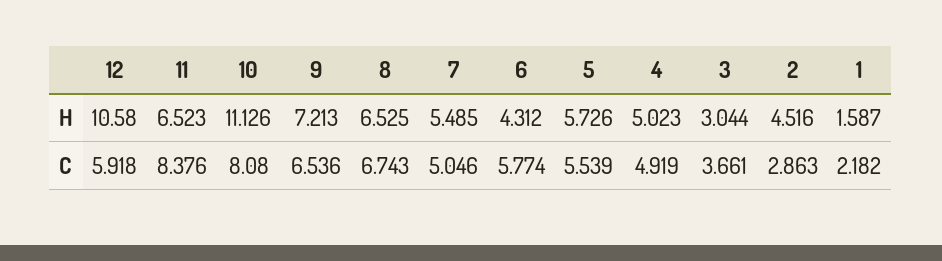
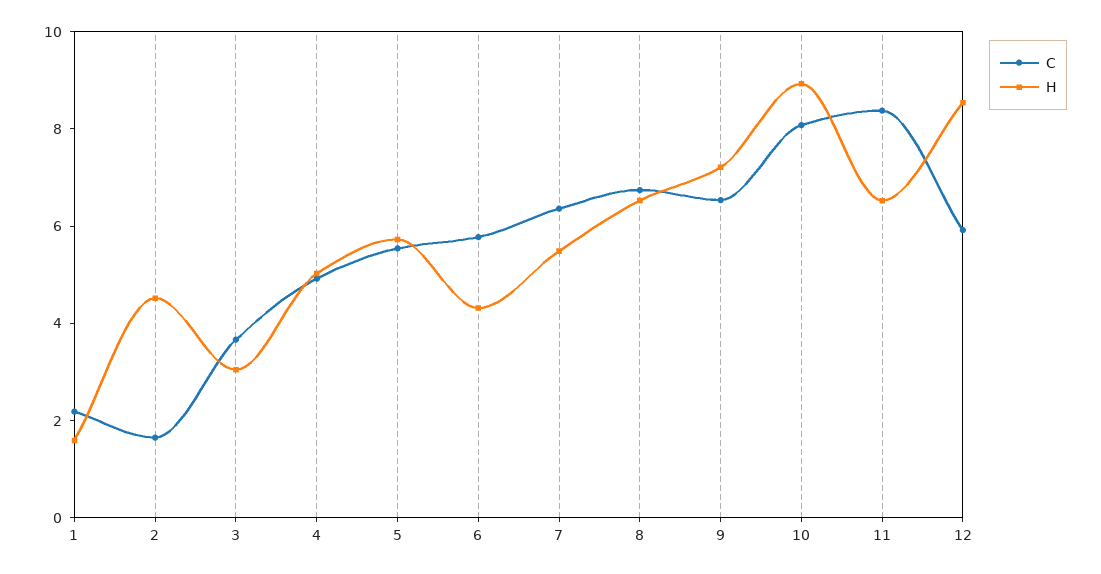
  {
    "H": {
-     "12": 10.58,
+     "12": 8.5,
      "11": 6.523,
-     "10": 11.126,
+     "10": 9,
      "9": 7.213,
      "8": 6.525,
      "7": 5.485,
      "6": 4.312,
      "5": 5.726,
      "4": 5.023,
      "3": 3.044,
      "2": 4.516,
      "1": 1.587
    },
    "C": {
      "12": 5.918,
      "11": 8.376,
      "10": 8.08,
      "9": 6.536,
      "8": 6.743,
-     "7": 5.046,
+     "7": 6.5,
      "6": 5.774,
      "5": 5.539,
      "4": 4.919,
      "3": 3.661,
-     "2": 2.863,
+     "2": 1.5,
      "1": 2.182
    }
  }

